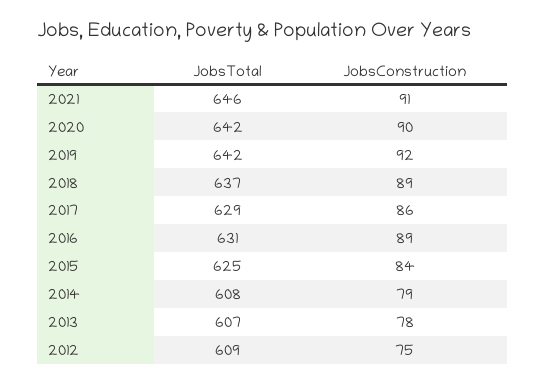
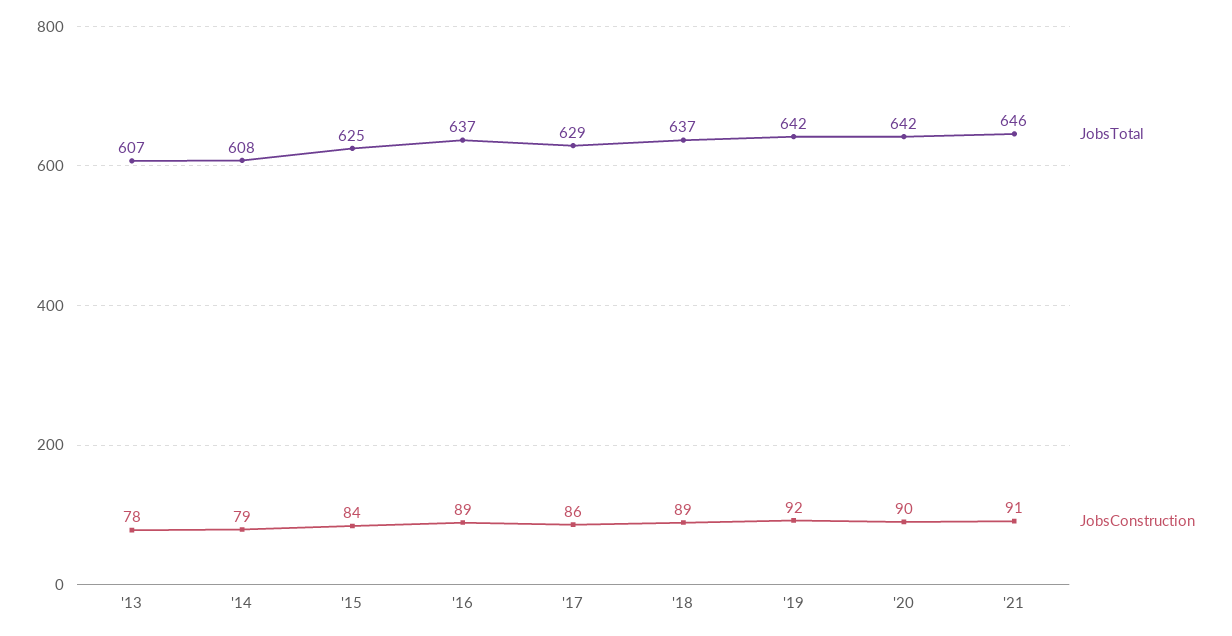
  {
    "JobsTotal": {
      "2021": 646,
      "2020": 642,
      "2019": 642,
      "2018": 637,
      "2017": 629,
-     "2016": 631,
+     "2016": 637,
      "2015": 625,
      "2014": 608,
-     "2013": 607,
+     "2013": 607
-     "2012": 609
    },
    "JobsConstruction": {
      "2021": 91,
      "2020": 90,
      "2019": 92,
      "2018": 89,
      "2017": 86,
      "2016": 89,
      "2015": 84,
      "2014": 79,
-     "2013": 78,
+     "2013": 78
-     "2012": 75
    }
  }

